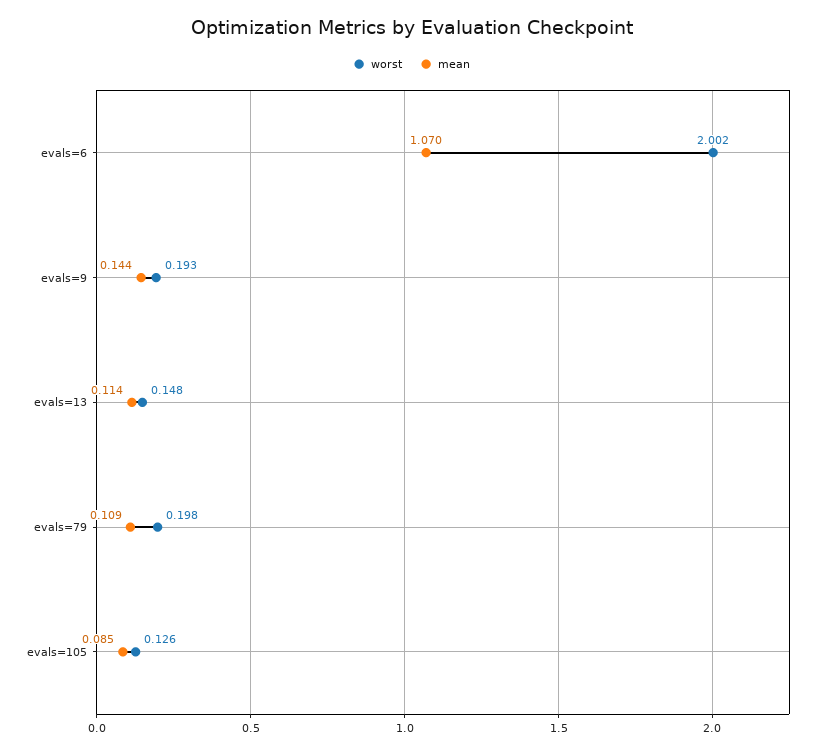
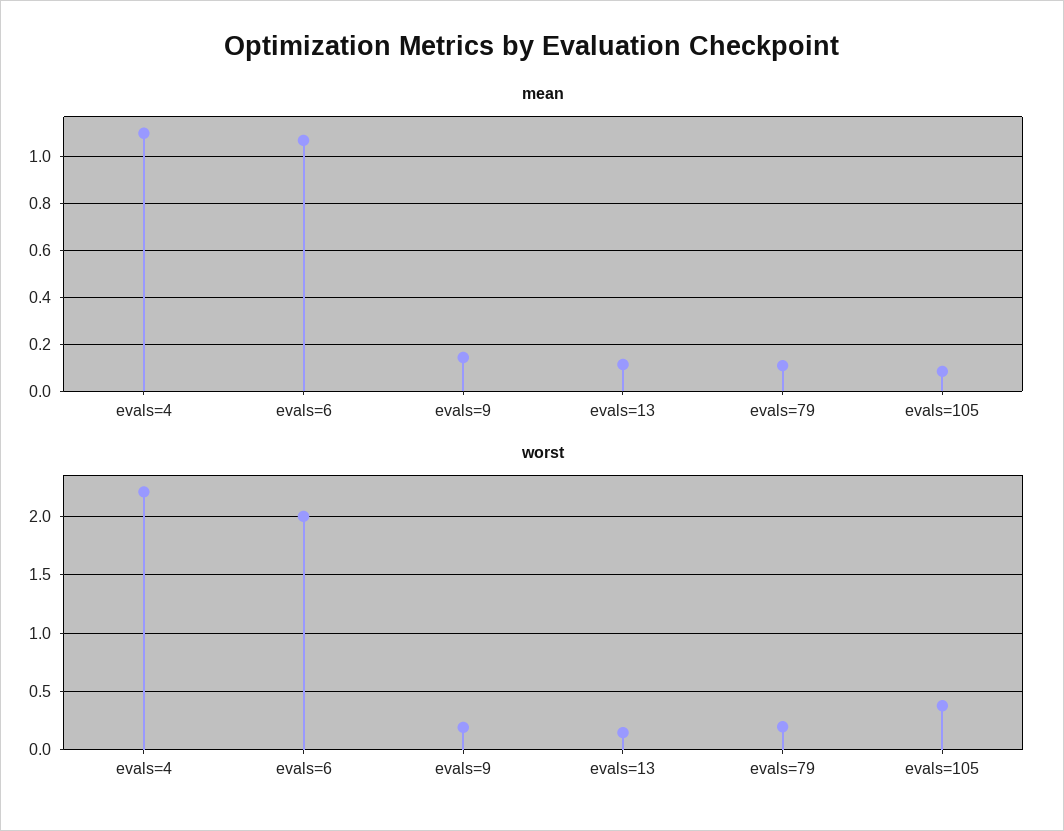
  {
    "worst": {
      "evals=6": 2.002,
      "evals=9": 0.193,
      "evals=13": 0.148,
      "evals=79": 0.198,
-     "evals=105": 0.126
+     "evals=105": 0.4,
+     "evals=4": 2.2
    },
    "mean": {
      "evals=6": 1.07,
      "evals=9": 0.144,
      "evals=13": 0.114,
      "evals=79": 0.109,
-     "evals=105": 0.085
+     "evals=105": 0.085,
+     "evals=4": 1.1
    }
  }

